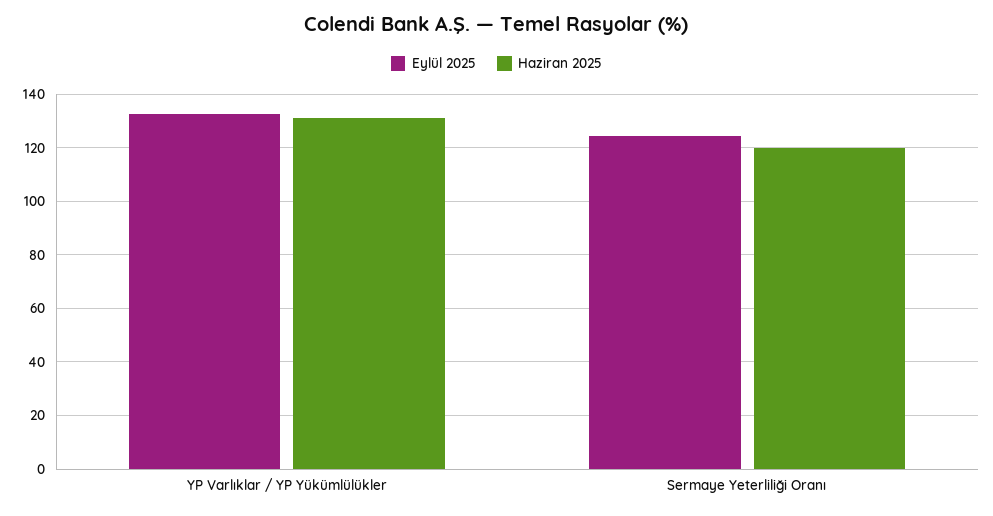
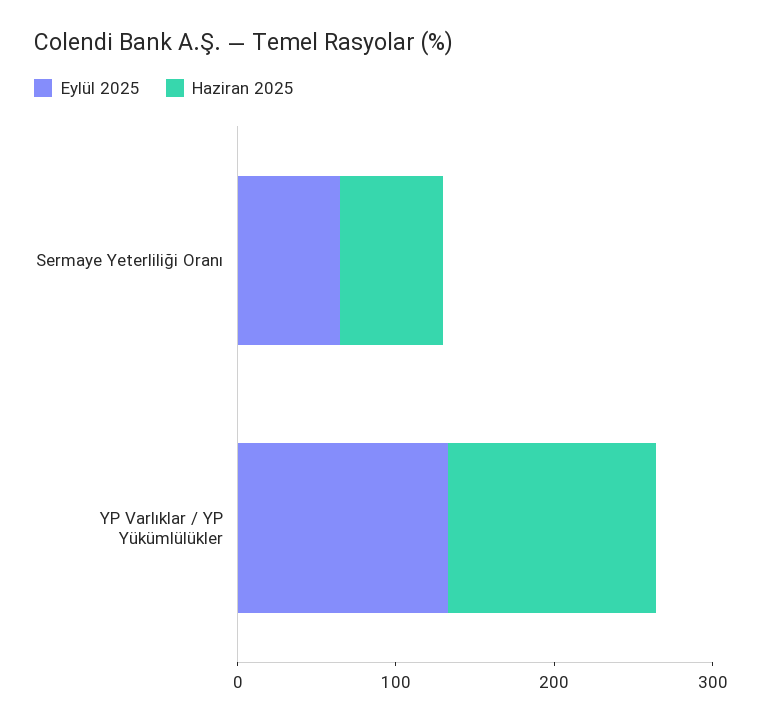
  {
    "Eylül 2025": {
      "YP Varlıklar / YP Yükümlülükler": 132.5,
-     "Sermaye Yeterliliği Oranı": 125
+     "Sermaye Yeterliliği Oranı": 60
    },
    "Haziran 2025": {
      "YP Varlıklar / YP Yükümlülükler": 130,
-     "Sermaye Yeterliliği Oranı": 120
+     "Sermaye Yeterliliği Oranı": 60
    }
  }

